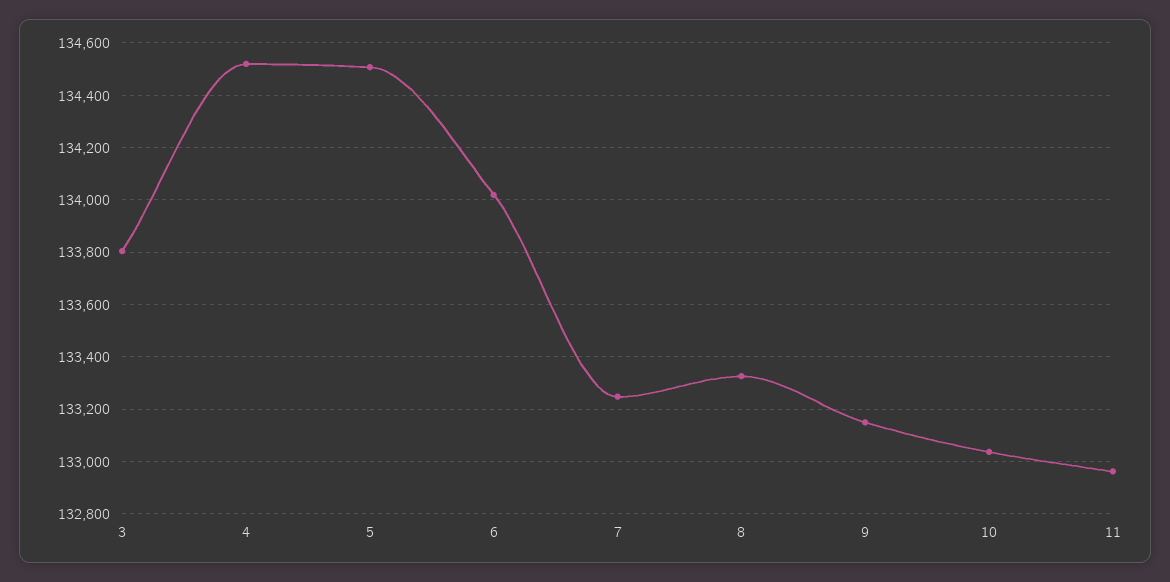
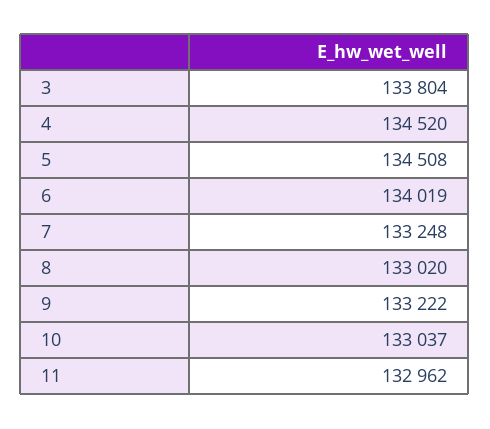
  {
    "3": 133804,
    "4": 134520,
    "5": 134508,
    "6": 134019,
    "7": 133248,
-   "8": 133325,
+   "8": 133020,
-   "9": 133150,
+   "9": 133222,
    "10": 133037,
    "11": 132962
  }

